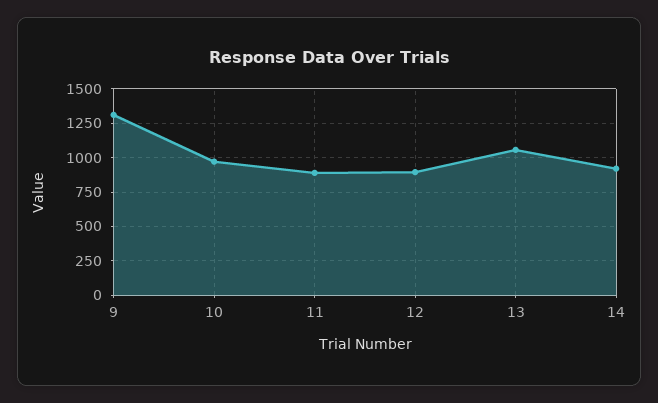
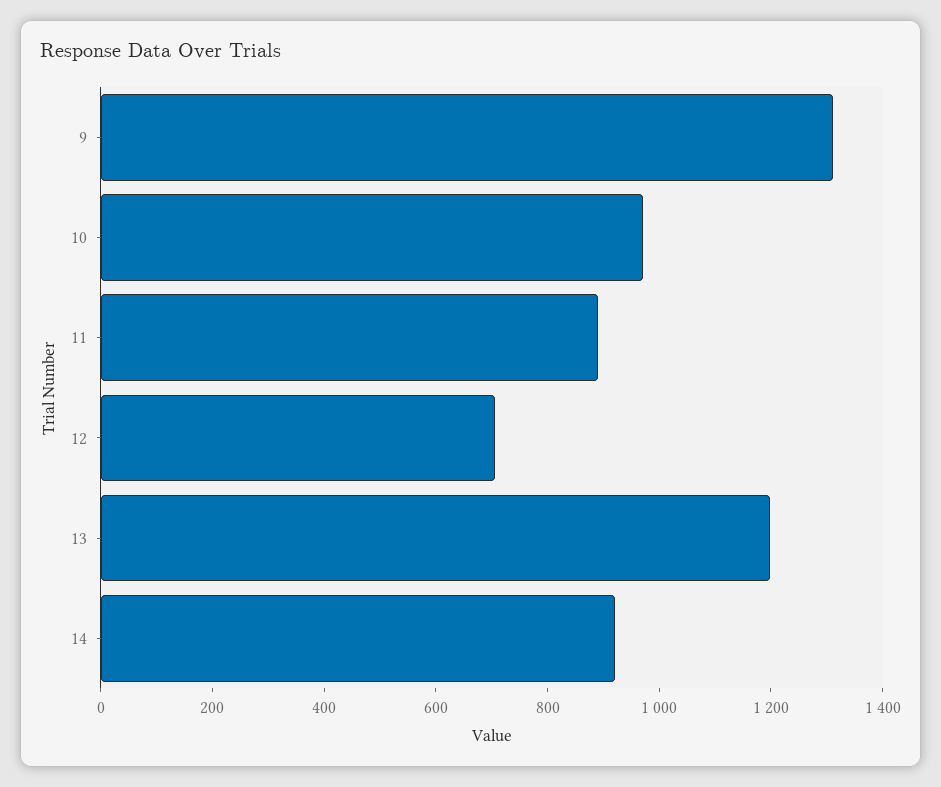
  {
    "9": 1300,
    "10": 950,
    "11": 900,
-   "12": 900,
+   "12": 700,
-   "13": 1050,
+   "13": 1200,
    "14": 900
  }

